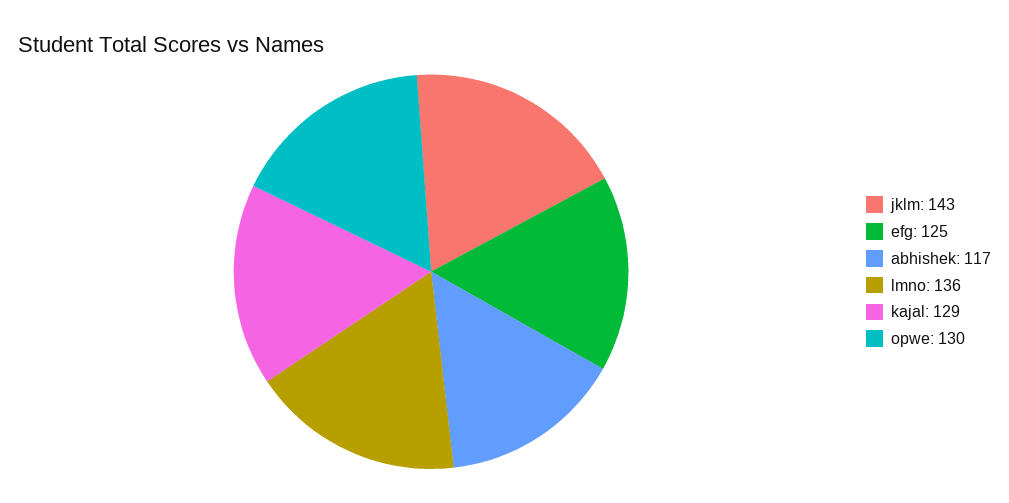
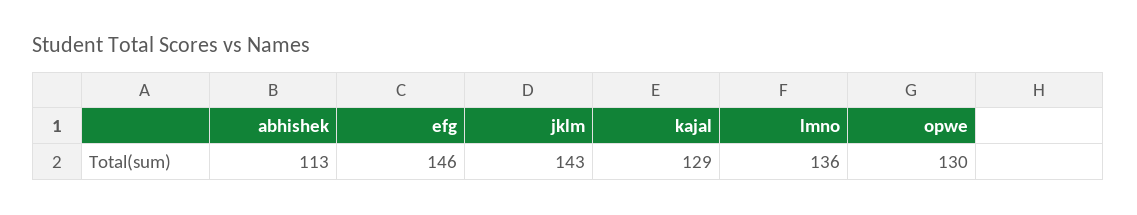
  {
    "jklm": 143,
-   "efg": 125,
+   "efg": 146,
-   "abhishek": 117,
+   "abhishek": 113,
    "lmno": 136,
    "kajal": 129,
    "opwe": 130
  }

